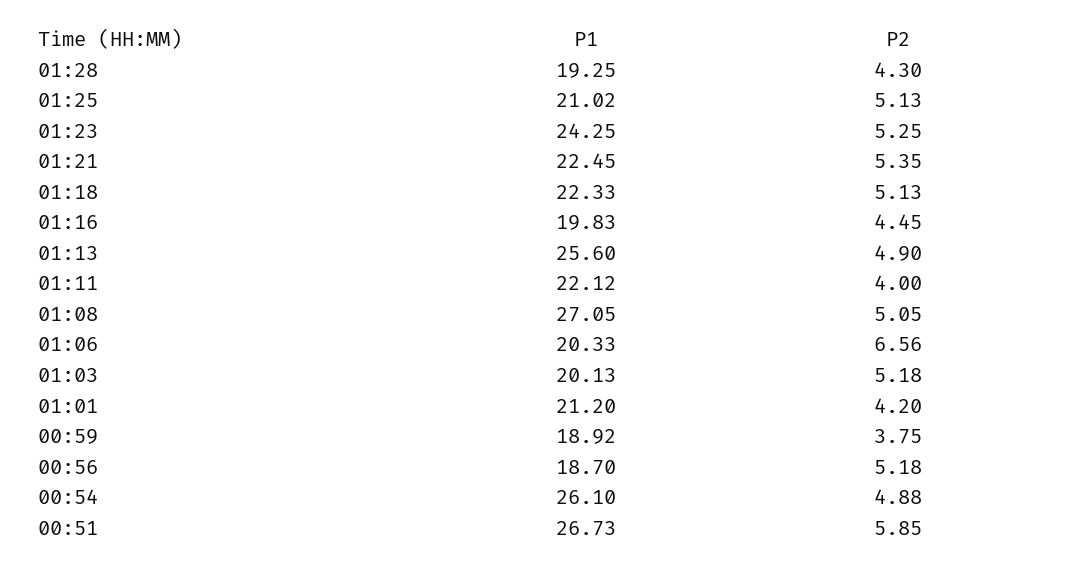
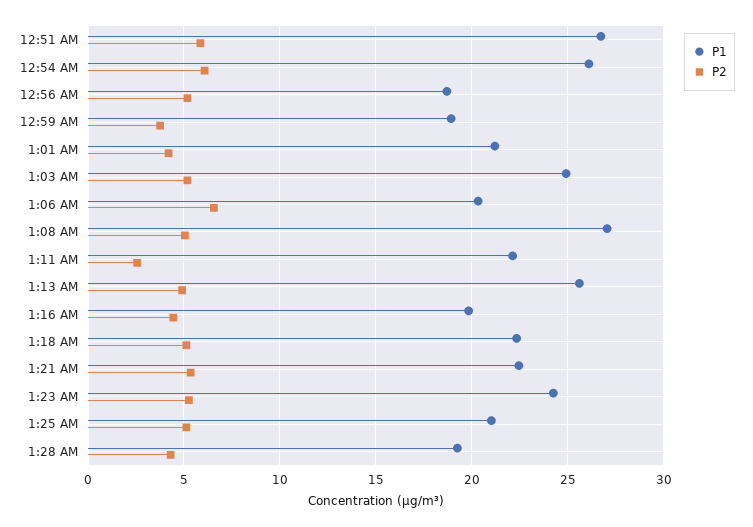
  {
    "P1": {
      "01:28": 19.25,
      "01:25": 21.02,
      "01:23": 24.25,
      "01:21": 22.45,
      "01:18": 22.33,
      "01:16": 19.83,
      "01:13": 25.6,
      "01:11": 22.12,
      "01:08": 27.05,
      "01:06": 20.33,
-     "01:03": 20.13,
+     "01:03": 25,
      "01:01": 21.2,
      "00:59": 18.92,
      "00:56": 18.7,
      "00:54": 26.1,
      "00:51": 26.73
    },
    "P2": {
      "01:28": 4.3,
      "01:25": 5.13,
      "01:23": 5.25,
      "01:21": 5.35,
      "01:18": 5.13,
      "01:16": 4.45,
      "01:13": 4.9,
-     "01:11": 4,
+     "01:11": 2.5,
      "01:08": 5.05,
      "01:06": 6.56,
      "01:03": 5.18,
      "01:01": 4.2,
      "00:59": 3.75,
      "00:56": 5.18,
-     "00:54": 4.88,
+     "00:54": 6,
      "00:51": 5.85
    }
  }

